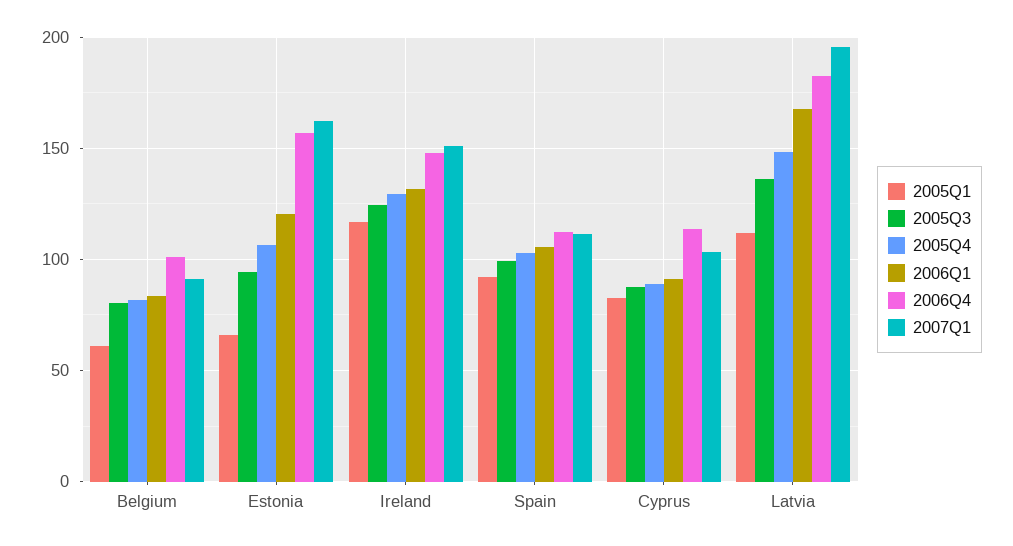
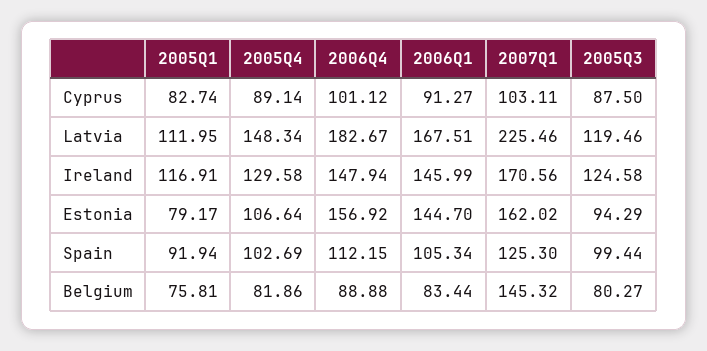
  {
    "2005Q1": {
-     "Belgium": 60,
+     "Belgium": 75.81,
-     "Estonia": 65,
+     "Estonia": 79.17,
      "Ireland": 116.91,
      "Spain": 91.94,
      "Cyprus": 82.74,
      "Latvia": 111.95
    },
    "2005Q3": {
      "Belgium": 80.27,
      "Estonia": 94.29,
      "Ireland": 124.58,
      "Spain": 99.44,
      "Cyprus": 87.5,
-     "Latvia": 135
+     "Latvia": 119.46
    },
    "2005Q4": {
      "Belgium": 81.86,
      "Estonia": 106.64,
      "Ireland": 129.58,
      "Spain": 102.69,
      "Cyprus": 89.14,
      "Latvia": 148.34
    },
    "2006Q1": {
      "Belgium": 83.44,
-     "Estonia": 120,
+     "Estonia": 144.7,
-     "Ireland": 130,
+     "Ireland": 145.99,
      "Spain": 105.34,
      "Cyprus": 91.27,
      "Latvia": 167.51
    },
    "2006Q4": {
-     "Belgium": 100,
+     "Belgium": 88.88,
      "Estonia": 156.92,
      "Ireland": 147.94,
      "Spain": 112.15,
-     "Cyprus": 115,
+     "Cyprus": 101.12,
      "Latvia": 182.67
    },
    "2007Q1": {
-     "Belgium": 90,
+     "Belgium": 145.32,
      "Estonia": 162.02,
-     "Ireland": 150,
+     "Ireland": 170.56,
-     "Spain": 110,
+     "Spain": 125.3,
      "Cyprus": 103.11,
-     "Latvia": 195
+     "Latvia": 225.46
    }
  }

